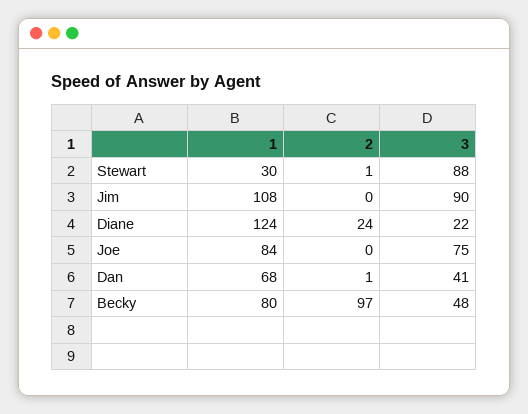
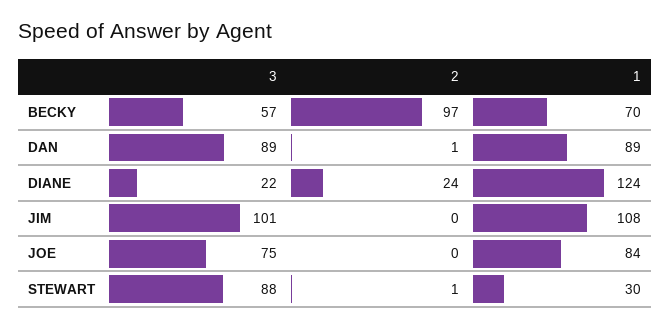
  {
    "1": {
      "Stewart": 30,
      "Jim": 108,
      "Diane": 124,
      "Joe": 84,
-     "Dan": 68,
+     "Dan": 89,
-     "Becky": 80
+     "Becky": 70
    },
    "2": {
      "Stewart": 1,
      "Jim": 0,
      "Diane": 24,
      "Joe": 0,
      "Dan": 1,
      "Becky": 97
    },
    "3": {
      "Stewart": 88,
-     "Jim": 90,
+     "Jim": 101,
      "Diane": 22,
      "Joe": 75,
-     "Dan": 41,
+     "Dan": 89,
-     "Becky": 48
+     "Becky": 57
    }
  }

